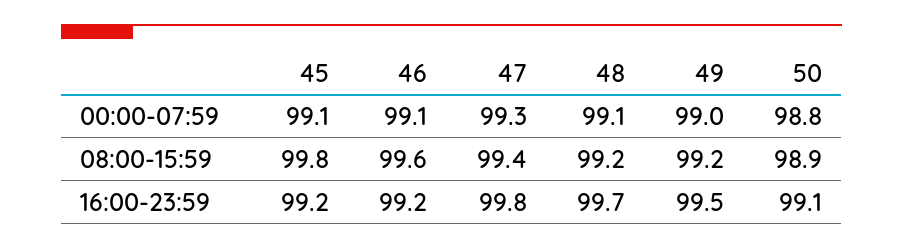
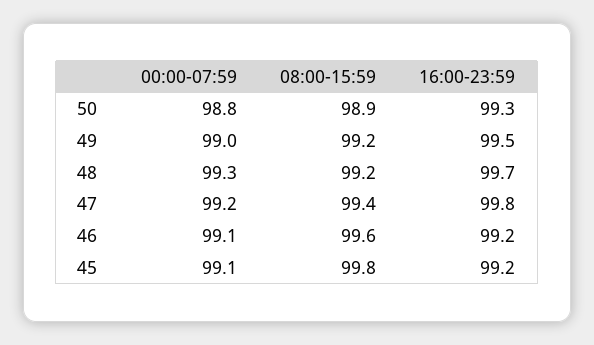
  {
    "45": {
      "00:00-07:59": 99.1,
      "08:00-15:59": 99.8,
      "16:00-23:59": 99.2
    },
    "46": {
      "00:00-07:59": 99.1,
      "08:00-15:59": 99.6,
      "16:00-23:59": 99.2
    },
    "47": {
-     "00:00-07:59": 99.3,
+     "00:00-07:59": 99.2,
      "08:00-15:59": 99.4,
      "16:00-23:59": 99.8
    },
    "48": {
-     "00:00-07:59": 99.1,
+     "00:00-07:59": 99.3,
      "08:00-15:59": 99.2,
      "16:00-23:59": 99.7
    },
    "49": {
      "00:00-07:59": 99,
      "08:00-15:59": 99.2,
      "16:00-23:59": 99.5
    },
    "50": {
      "00:00-07:59": 98.8,
      "08:00-15:59": 98.9,
-     "16:00-23:59": 99.1
+     "16:00-23:59": 99.3
    }
  }

